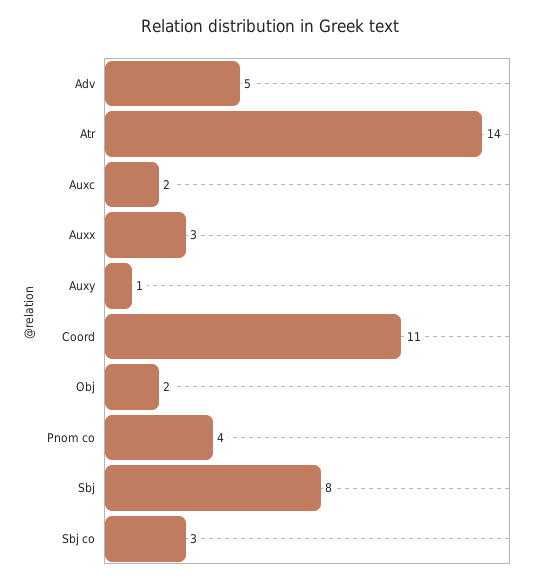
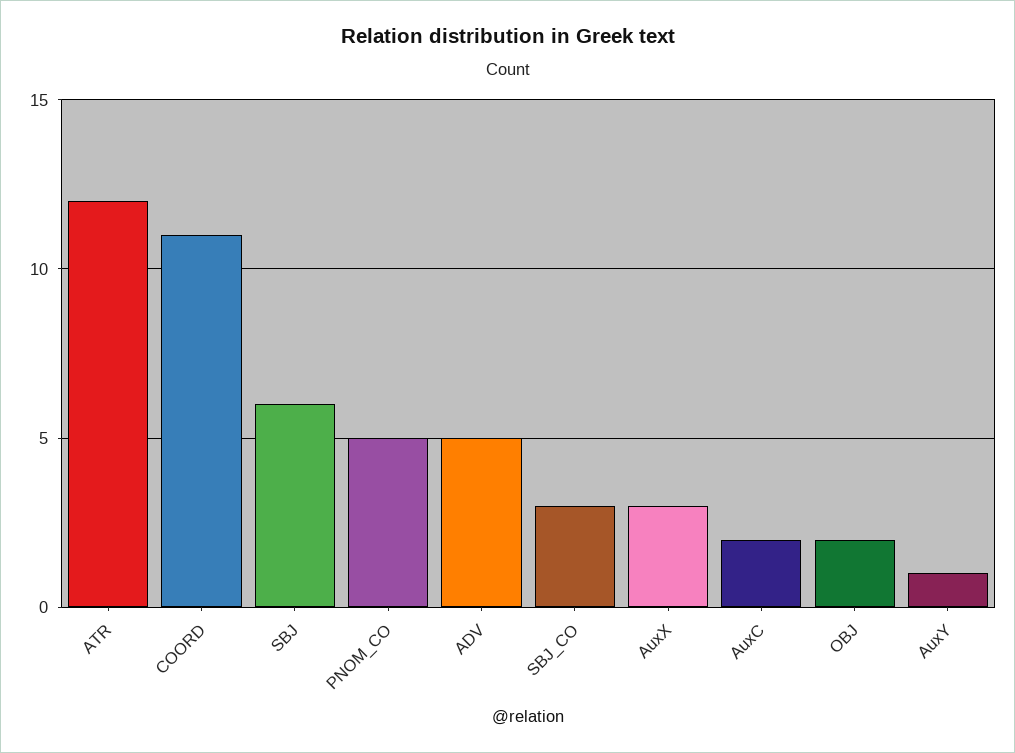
  {
    "Adv": 5,
-   "Atr": 14,
+   "Atr": 12,
    "Auxc": 2,
    "Auxx": 3,
    "Auxy": 1,
    "Coord": 11,
    "Obj": 2,
-   "Pnom co": 4,
+   "Pnom co": 5,
-   "Sbj": 8,
+   "Sbj": 6,
    "Sbj co": 3
  }

